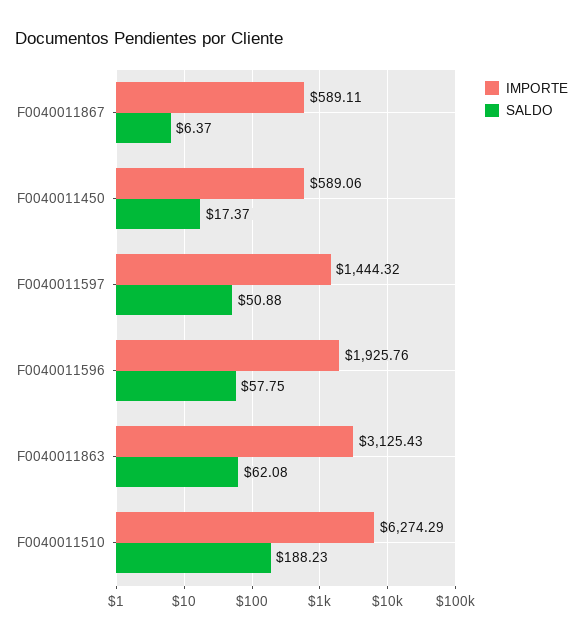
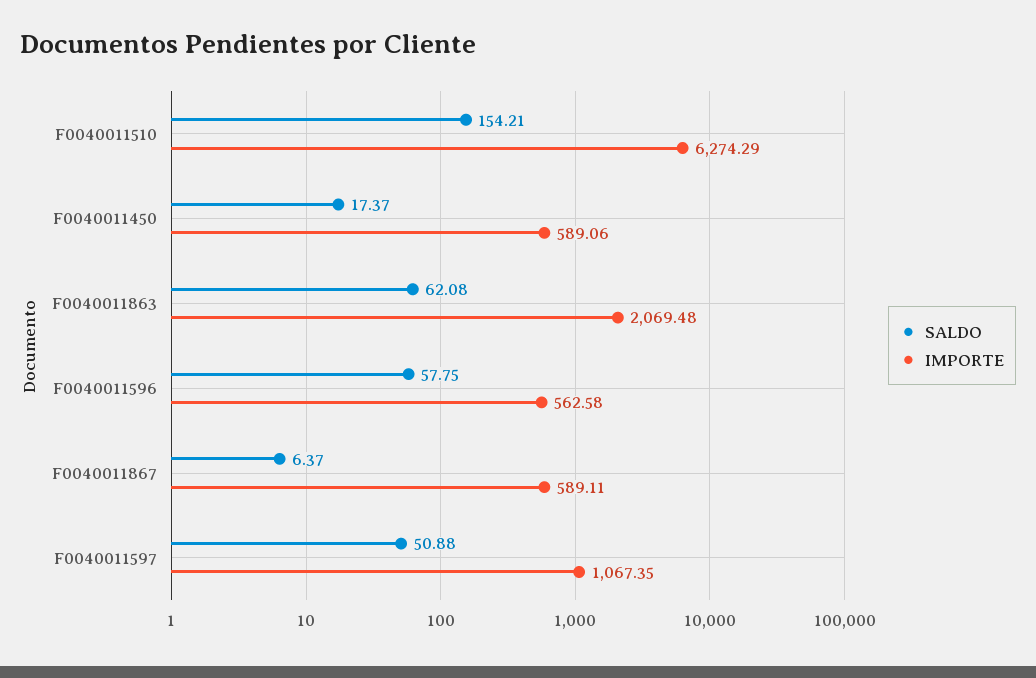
  {
    "IMPORTE": {
      "F0040011867": 589.11,
      "F0040011450": 589.06,
-     "F0040011597": 1444.32,
+     "F0040011597": 1067.35,
-     "F0040011596": 1925.76,
+     "F0040011596": 562.58,
-     "F0040011863": 3125.43,
+     "F0040011863": 2069.48,
      "F0040011510": 6274.29
    },
    "SALDO": {
      "F0040011867": 6.37,
      "F0040011450": 17.37,
      "F0040011597": 50.88,
      "F0040011596": 57.75,
      "F0040011863": 62.08,
-     "F0040011510": 188.23
+     "F0040011510": 154.21
    }
  }

